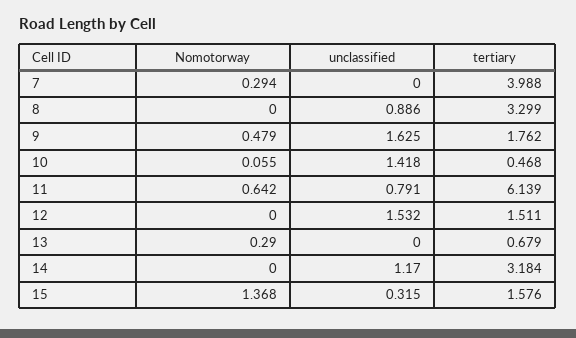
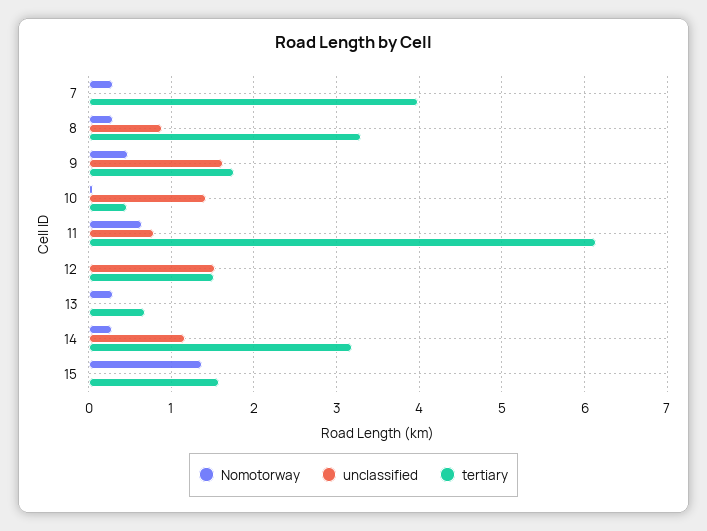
  {
    "Nomotorway": {
      "7": 0.294,
-     "8": 0,
+     "8": 0.3,
      "9": 0.479,
      "10": 0.055,
      "11": 0.642,
      "12": 0,
      "13": 0.29,
-     "14": 0,
+     "14": 0.3,
      "15": 1.368
    },
    "unclassified": {
      "7": 0,
      "8": 0.886,
      "9": 1.625,
      "10": 1.418,
      "11": 0.791,
      "12": 1.532,
      "13": 0,
      "14": 1.17,
-     "15": 0.315
+     "15": 0
    },
    "tertiary": {
      "7": 3.988,
      "8": 3.299,
      "9": 1.762,
      "10": 0.468,
      "11": 6.139,
      "12": 1.511,
      "13": 0.679,
      "14": 3.184,
      "15": 1.576
    }
  }

